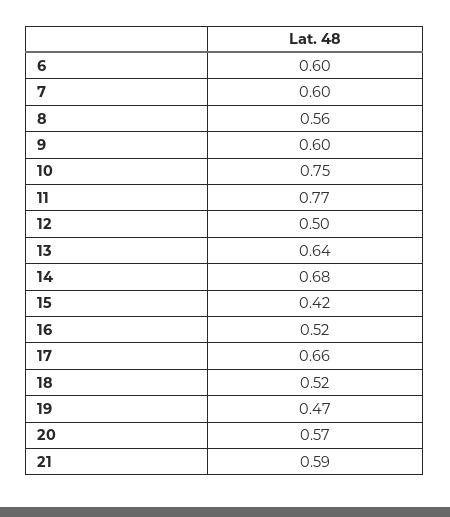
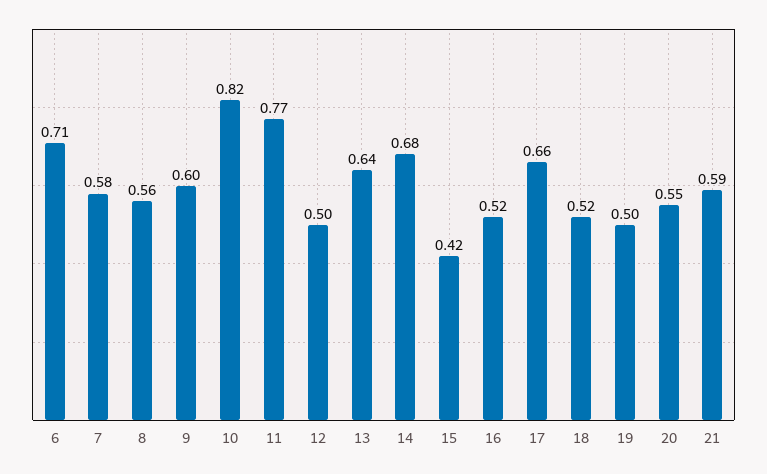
  {
-   "6": 0.6,
+   "6": 0.71,
-   "7": 0.6,
+   "7": 0.58,
    "8": 0.56,
    "9": 0.6,
-   "10": 0.75,
+   "10": 0.82,
    "11": 0.77,
    "12": 0.5,
    "13": 0.64,
    "14": 0.68,
    "15": 0.42,
    "16": 0.52,
    "17": 0.66,
    "18": 0.52,
-   "19": 0.47,
+   "19": 0.5,
-   "20": 0.57,
+   "20": 0.55,
    "21": 0.59
  }

